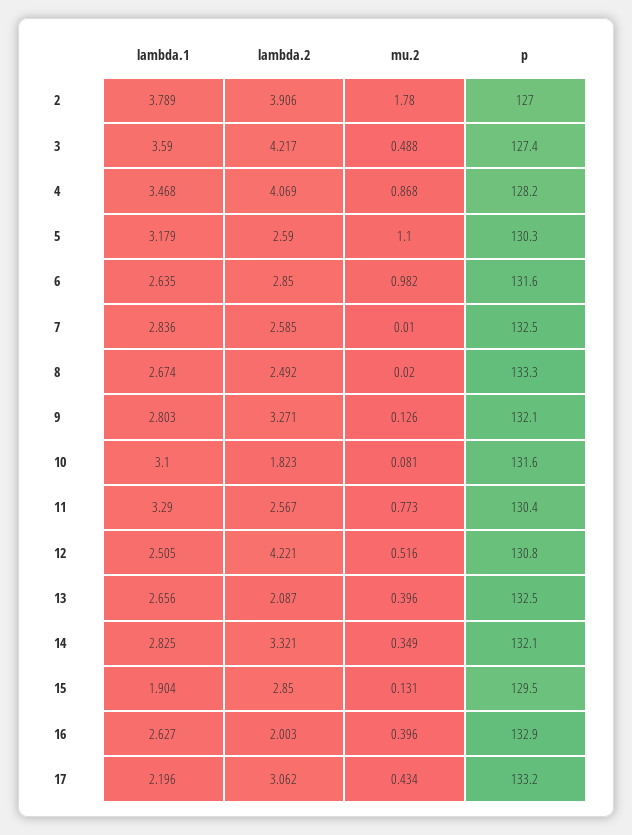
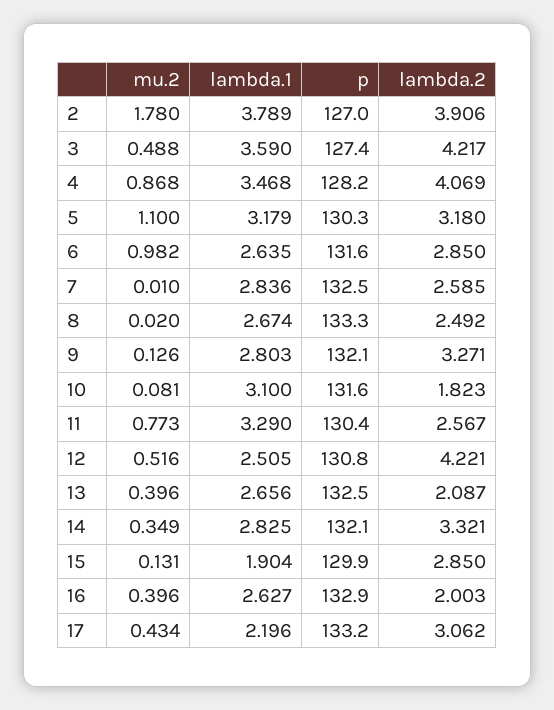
  {
    "lambda.1": {
      "2": 3.789,
      "3": 3.59,
      "4": 3.468,
      "5": 3.179,
      "6": 2.635,
      "7": 2.836,
      "8": 2.674,
      "9": 2.803,
      "10": 3.1,
      "11": 3.29,
      "12": 2.505,
      "13": 2.656,
      "14": 2.825,
      "15": 1.904,
      "16": 2.627,
      "17": 2.196
    },
    "lambda.2": {
      "2": 3.906,
      "3": 4.217,
      "4": 4.069,
-     "5": 2.59,
+     "5": 3.18,
      "6": 2.85,
      "7": 2.585,
      "8": 2.492,
      "9": 3.271,
      "10": 1.823,
      "11": 2.567,
      "12": 4.221,
      "13": 2.087,
      "14": 3.321,
      "15": 2.85,
      "16": 2.003,
      "17": 3.062
    },
    "mu.2": {
      "2": 1.78,
      "3": 0.488,
      "4": 0.868,
      "5": 1.1,
      "6": 0.982,
      "7": 0.01,
      "8": 0.02,
      "9": 0.126,
      "10": 0.081,
      "11": 0.773,
      "12": 0.516,
      "13": 0.396,
      "14": 0.349,
      "15": 0.131,
      "16": 0.396,
      "17": 0.434
    },
    "p": {
      "2": 127,
      "3": 127.4,
      "4": 128.2,
      "5": 130.3,
      "6": 131.6,
      "7": 132.5,
      "8": 133.3,
      "9": 132.1,
      "10": 131.6,
      "11": 130.4,
      "12": 130.8,
      "13": 132.5,
      "14": 132.1,
-     "15": 129.5,
+     "15": 129.9,
      "16": 132.9,
      "17": 133.2
    }
  }

